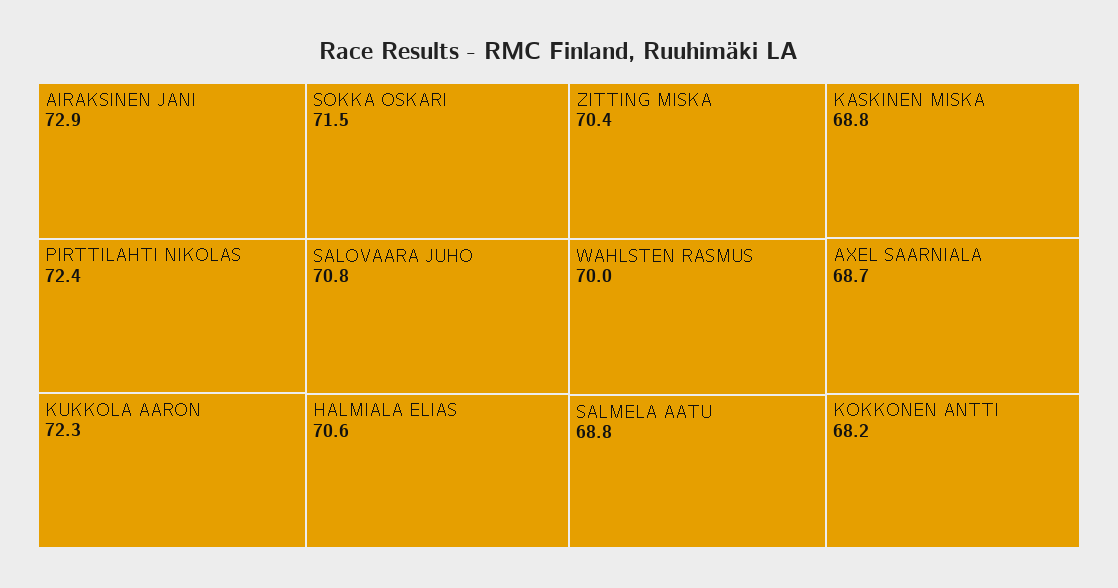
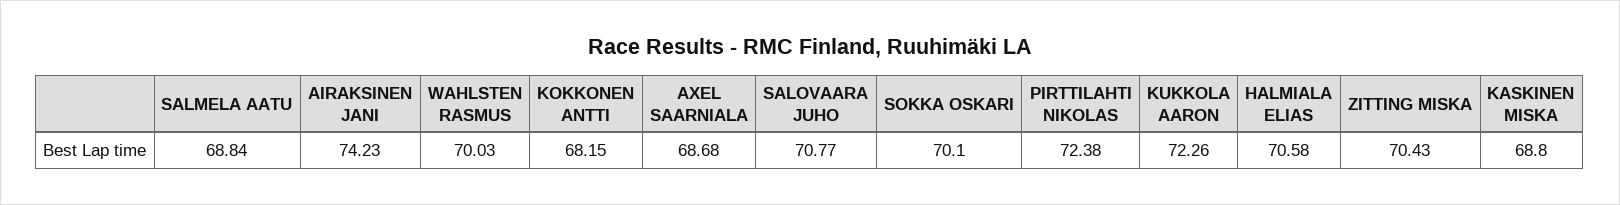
  {
-   "AIRAKSINEN JANI": 72.9,
+   "AIRAKSINEN JANI": 74.23,
    "PIRTTILAHTI NIKOLAS": 72.38,
    "KUKKOLA AARON": 72.26,
-   "SOKKA OSKARI": 71.5,
+   "SOKKA OSKARI": 70.1,
    "SALOVAARA JUHO": 70.77,
    "HALMIALA ELIAS": 70.58,
    "ZITTING MISKA": 70.43,
    "WAHLSTEN RASMUS": 70.03,
    "SALMELA AATU": 68.84,
    "KASKINEN MISKA": 68.8,
    "AXEL SAARNIALA": 68.68,
    "KOKKONEN ANTTI": 68.15
  }

